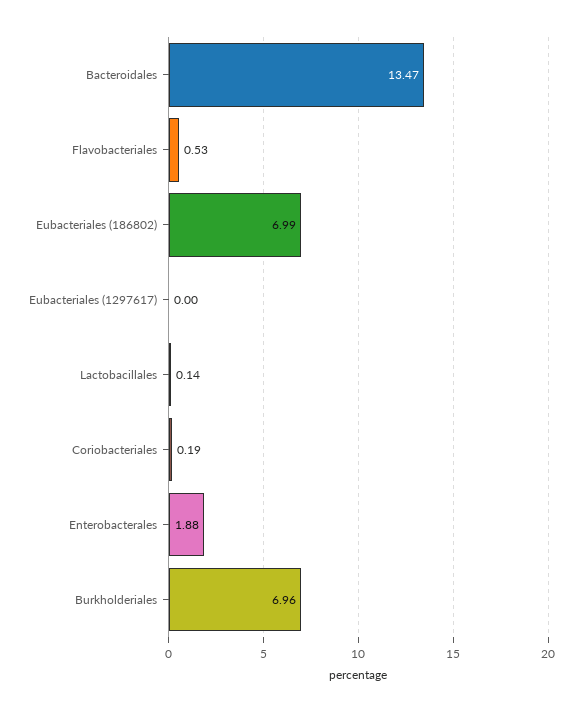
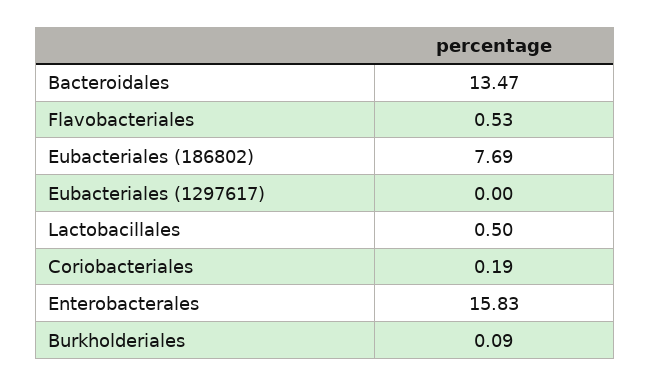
  {
    "Bacteroidales": 13.47,
    "Flavobacteriales": 0.53,
-   "Eubacteriales (186802)": 6.99,
+   "Eubacteriales (186802)": 7.69,
    "Eubacteriales (1297617)": 0,
-   "Lactobacillales": 0.14,
+   "Lactobacillales": 0.5,
    "Coriobacteriales": 0.19,
-   "Enterobacterales": 1.88,
+   "Enterobacterales": 15.83,
-   "Burkholderiales": 6.96
+   "Burkholderiales": 0.09
  }

